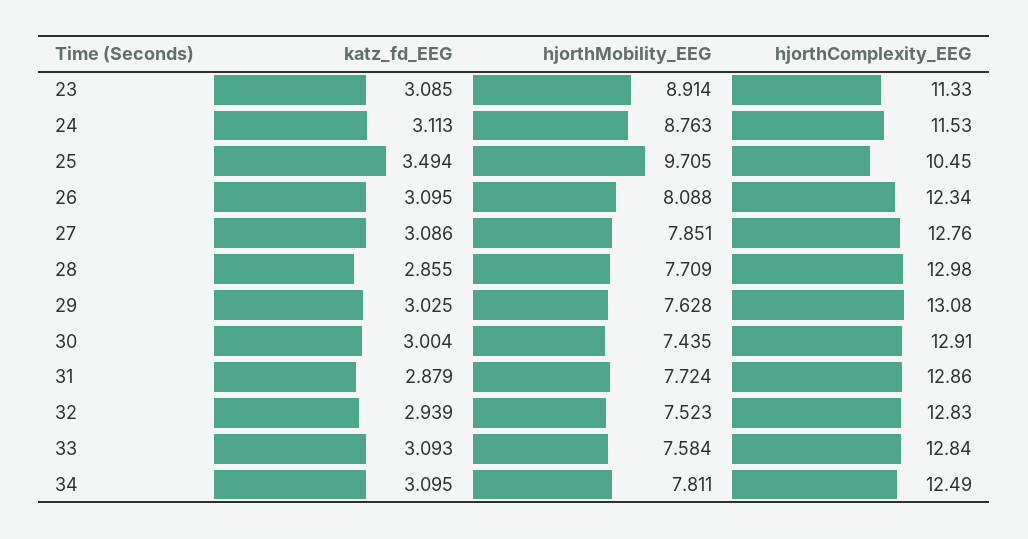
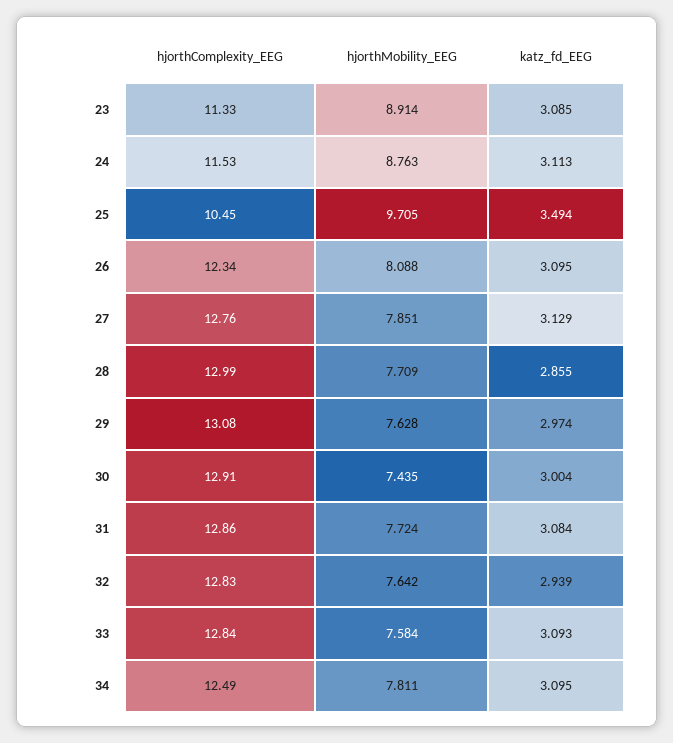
  {
    "katz_fd_EEG": {
      "23": 3.085,
      "24": 3.113,
      "25": 3.494,
      "26": 3.095,
-     "27": 3.086,
+     "27": 3.129,
      "28": 2.855,
-     "29": 3.025,
+     "29": 2.974,
      "30": 3.004,
-     "31": 2.879,
+     "31": 3.084,
      "32": 2.939,
      "33": 3.093,
      "34": 3.095
    },
    "hjorthMobility_EEG": {
      "23": 8.914,
      "24": 8.763,
      "25": 9.705,
      "26": 8.088,
      "27": 7.851,
      "28": 7.709,
      "29": 7.628,
      "30": 7.435,
      "31": 7.724,
-     "32": 7.523,
+     "32": 7.642,
      "33": 7.584,
      "34": 7.811
    },
    "hjorthComplexity_EEG": {
      "23": 11.33,
      "24": 11.53,
      "25": 10.45,
      "26": 12.34,
      "27": 12.76,
-     "28": 12.98,
+     "28": 12.99,
      "29": 13.08,
      "30": 12.91,
      "31": 12.86,
      "32": 12.83,
      "33": 12.84,
      "34": 12.49
    }
  }

